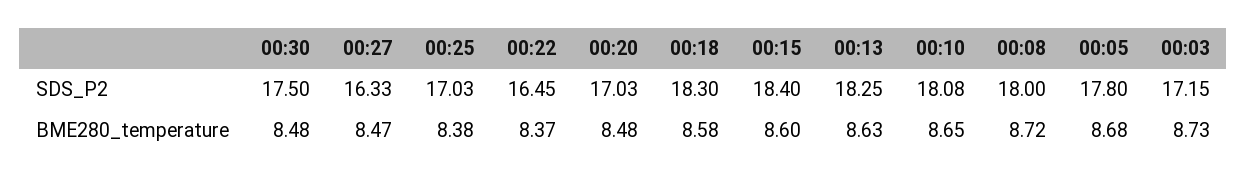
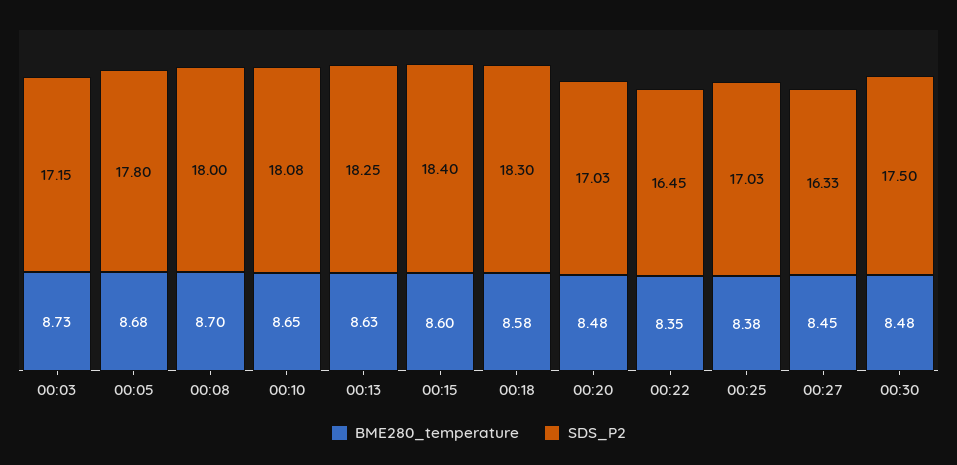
  {
    "SDS_P2": {
      "00:30": 17.5,
      "00:27": 16.33,
      "00:25": 17.03,
      "00:22": 16.45,
      "00:20": 17.03,
      "00:18": 18.3,
      "00:15": 18.4,
      "00:13": 18.25,
      "00:10": 18.08,
      "00:08": 18,
      "00:05": 17.8,
      "00:03": 17.15
    },
    "BME280_temperature": {
      "00:30": 8.48,
-     "00:27": 8.47,
+     "00:27": 8.45,
      "00:25": 8.38,
-     "00:22": 8.37,
+     "00:22": 8.35,
      "00:20": 8.48,
      "00:18": 8.58,
      "00:15": 8.6,
      "00:13": 8.63,
      "00:10": 8.65,
-     "00:08": 8.72,
+     "00:08": 8.7,
      "00:05": 8.68,
      "00:03": 8.73
    }
  }

